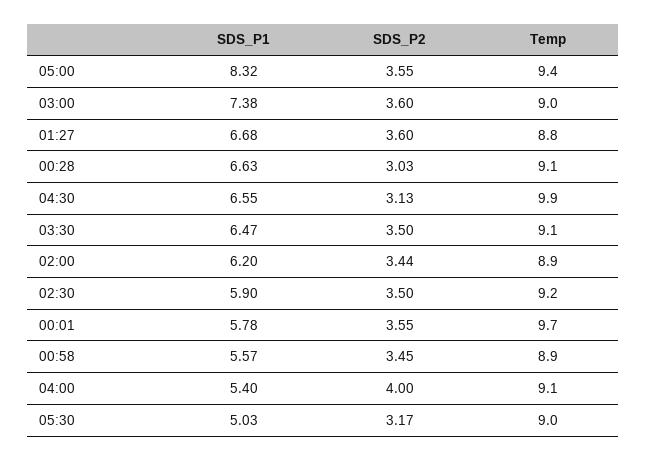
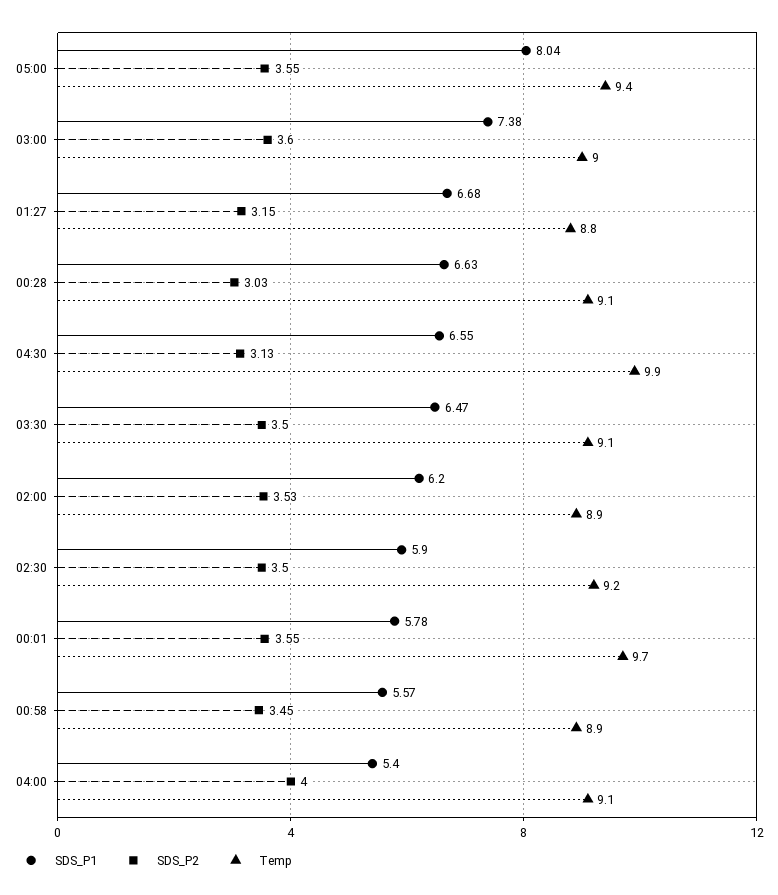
  {
    "SDS_P1": {
-     "05:00": 8.32,
+     "05:00": 8.04,
      "03:00": 7.38,
      "01:27": 6.68,
      "00:28": 6.63,
      "04:30": 6.55,
      "03:30": 6.47,
      "02:00": 6.2,
      "02:30": 5.9,
      "00:01": 5.78,
      "00:58": 5.57,
-     "04:00": 5.4,
+     "04:00": 5.4
-     "05:30": 5.03
    },
    "SDS_P2": {
      "05:00": 3.55,
      "03:00": 3.6,
-     "01:27": 3.6,
+     "01:27": 3.15,
      "00:28": 3.03,
      "04:30": 3.13,
      "03:30": 3.5,
-     "02:00": 3.44,
+     "02:00": 3.53,
      "02:30": 3.5,
      "00:01": 3.55,
      "00:58": 3.45,
-     "04:00": 4,
+     "04:00": 4
-     "05:30": 3.17
    },
    "Temp": {
      "05:00": 9.4,
      "03:00": 9,
      "01:27": 8.8,
      "00:28": 9.1,
      "04:30": 9.9,
      "03:30": 9.1,
      "02:00": 8.9,
      "02:30": 9.2,
      "00:01": 9.7,
      "00:58": 8.9,
-     "04:00": 9.1,
+     "04:00": 9.1
-     "05:30": 9
    }
  }

